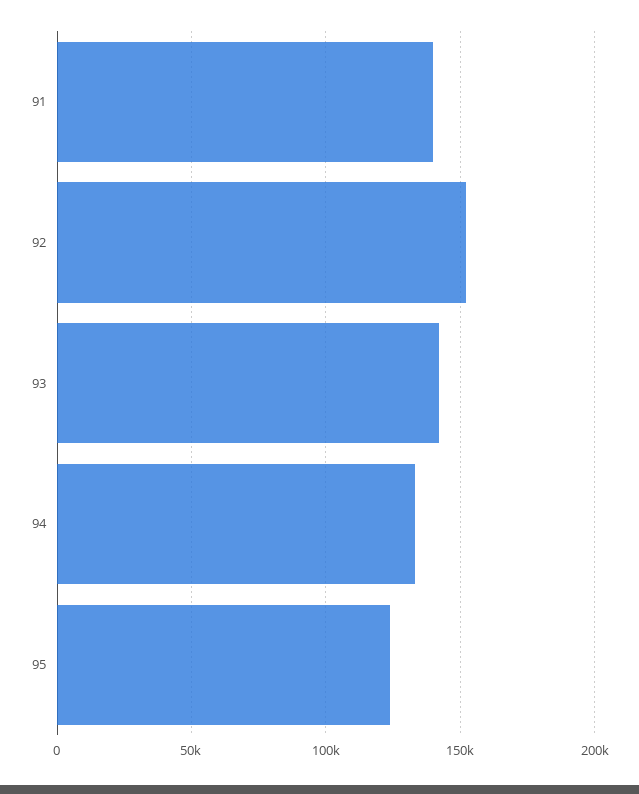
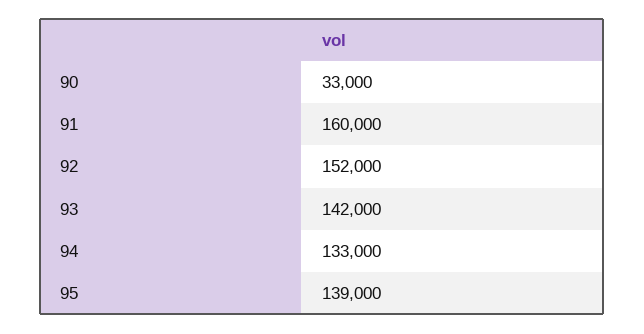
  {
-   "91": 140000,
+   "91": 160000,
    "92": 152000,
    "93": 142000,
    "94": 133000,
-   "95": 125000
+   "95": 139000,
+   "90": 33000
  }

